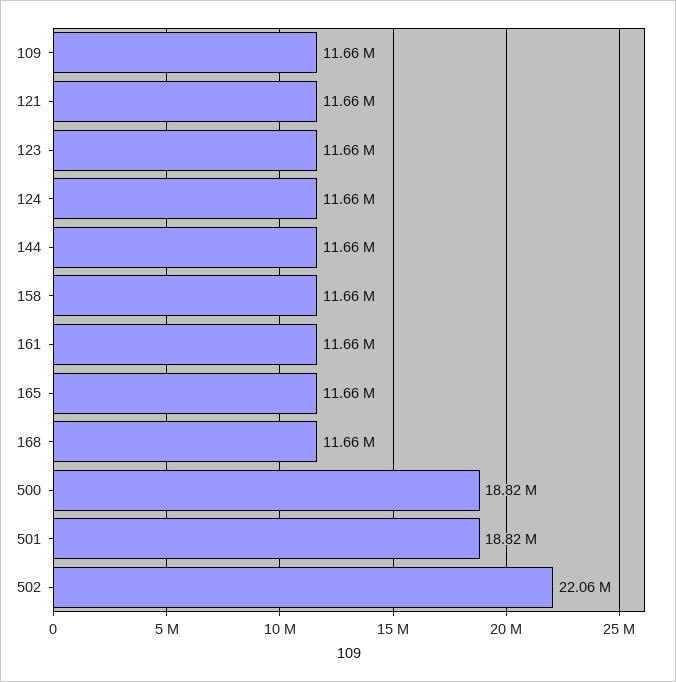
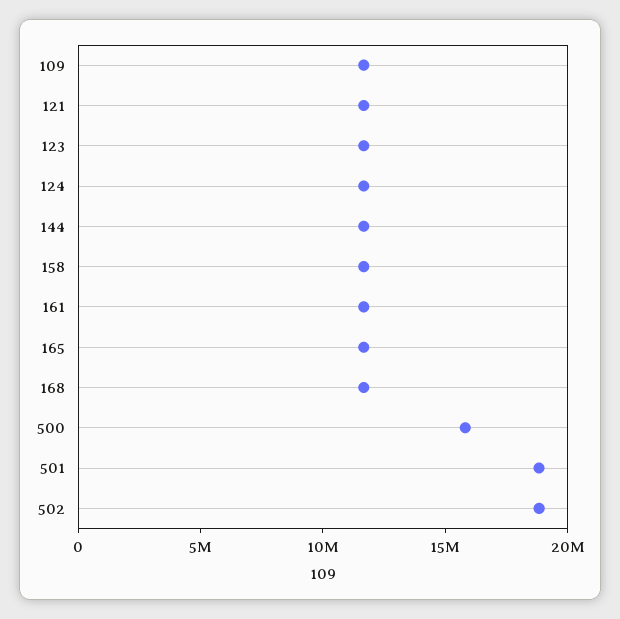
  {
    "109": 11660000,
    "121": 11660000,
    "123": 11660000,
    "124": 11660000,
    "144": 11660000,
    "158": 11660000,
    "161": 11660000,
    "165": 11660000,
    "168": 11660000,
-   "500": 18820000,
+   "500": 16000000,
    "501": 18820000,
-   "502": 22060000
+   "502": 19000000
  }

